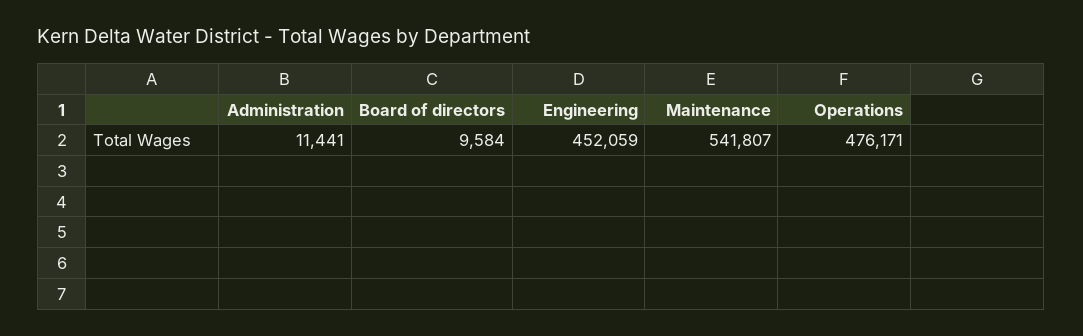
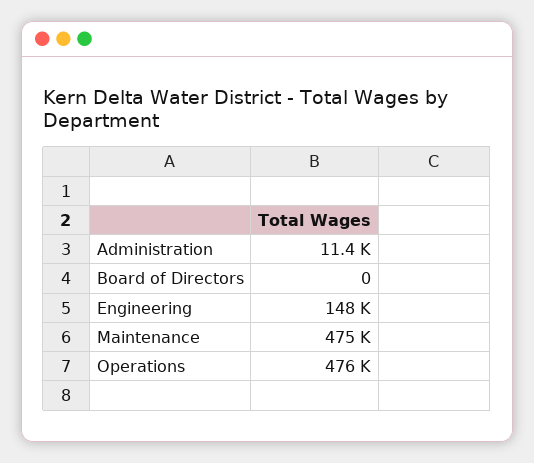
  {
    "Administration": 11441,
-   "Board of directors": 9584,
+   "Board of directors": 0,
-   "Engineering": 452059,
+   "Engineering": 148000,
-   "Maintenance": 541807,
+   "Maintenance": 475000,
    "Operations": 476171
  }

